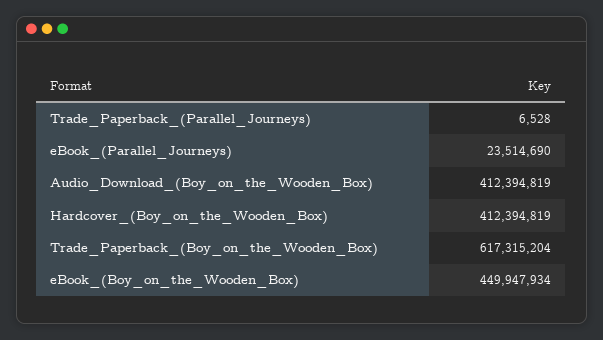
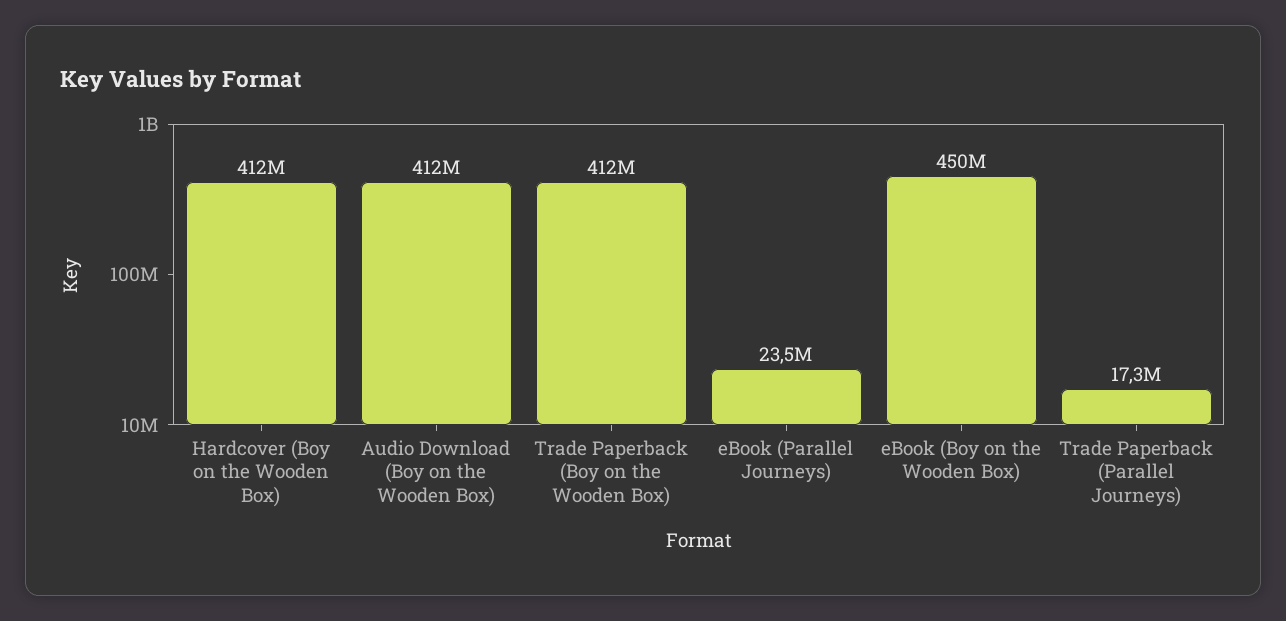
  {
-   "Trade_Paperback_(Parallel_Journeys)": 6528,
+   "Trade_Paperback_(Parallel_Journeys)": 17300000,
    "eBook_(Parallel_Journeys)": 23514690,
    "Audio_Download_(Boy_on_the_Wooden_Box)": 412394819,
    "Hardcover_(Boy_on_the_Wooden_Box)": 412394819,
-   "Trade_Paperback_(Boy_on_the_Wooden_Box)": 617315204,
+   "Trade_Paperback_(Boy_on_the_Wooden_Box)": 412000000,
    "eBook_(Boy_on_the_Wooden_Box)": 449947934
  }

